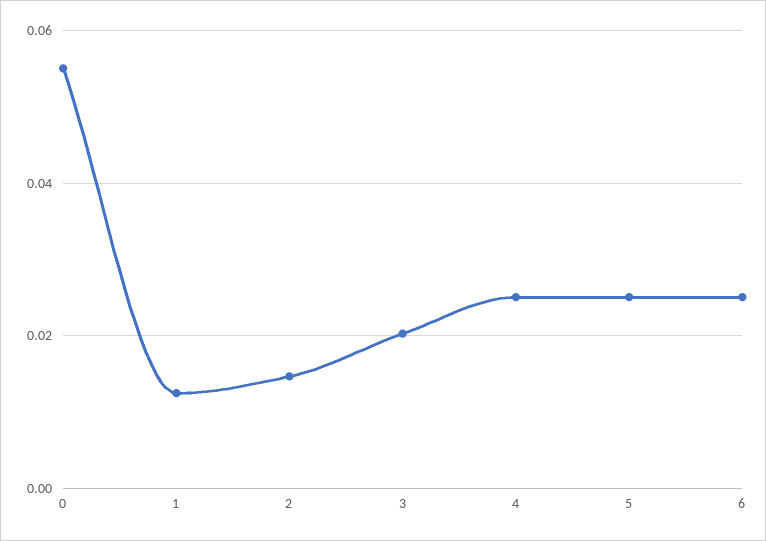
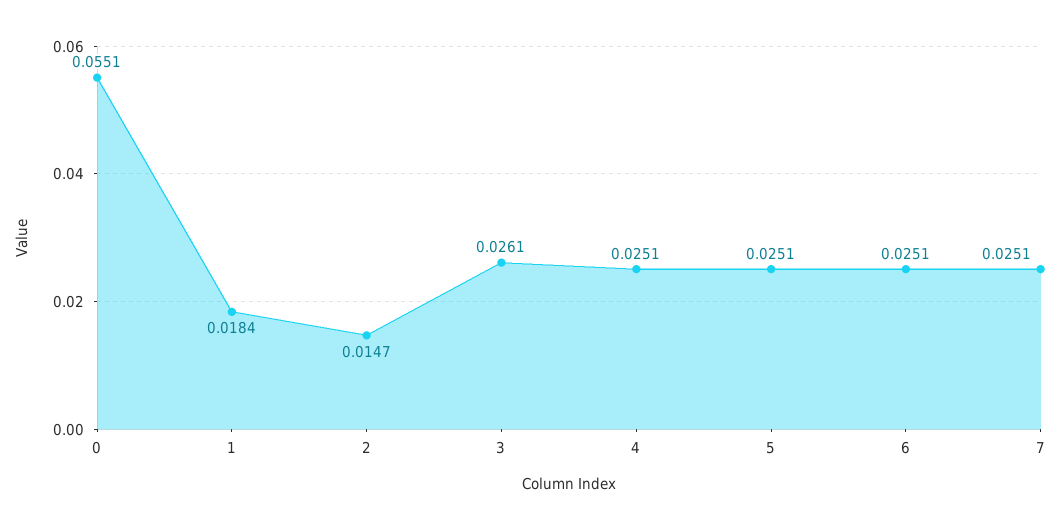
  {
    "0": 0.0551,
-   "1": 0.012,
+   "1": 0.0184,
    "2": 0.0147,
-   "3": 0.02,
+   "3": 0.0261,
    "4": 0.0251,
    "5": 0.0251,
-   "6": 0.0251
+   "6": 0.0251,
+   "7": 0.0251
  }

